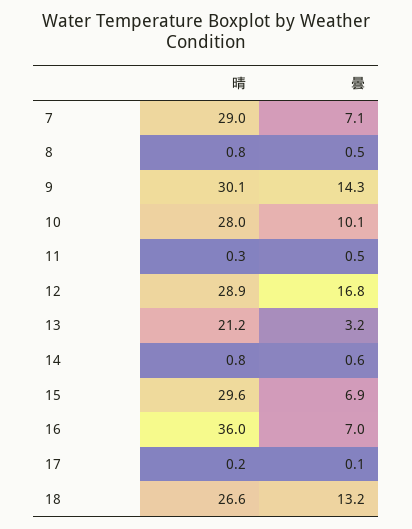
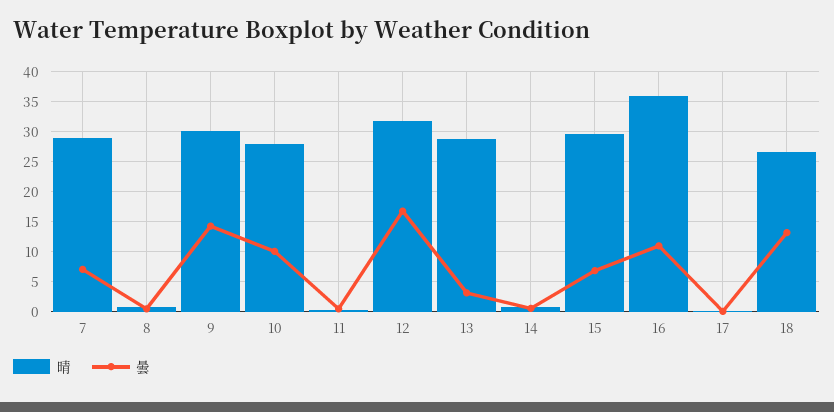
  {
    "晴": {
      "7": 29,
      "8": 0.8,
      "9": 30.1,
      "10": 28,
      "11": 0.3,
-     "12": 28.9,
+     "12": 32,
-     "13": 21.2,
+     "13": 29,
      "14": 0.8,
      "15": 29.6,
      "16": 36,
      "17": 0.2,
      "18": 26.6
    },
    "曇": {
      "7": 7.1,
      "8": 0.5,
      "9": 14.3,
      "10": 10.1,
      "11": 0.5,
      "12": 16.8,
      "13": 3.2,
      "14": 0.6,
      "15": 6.9,
-     "16": 7,
+     "16": 11,
      "17": 0.1,
      "18": 13.2
    }
  }

